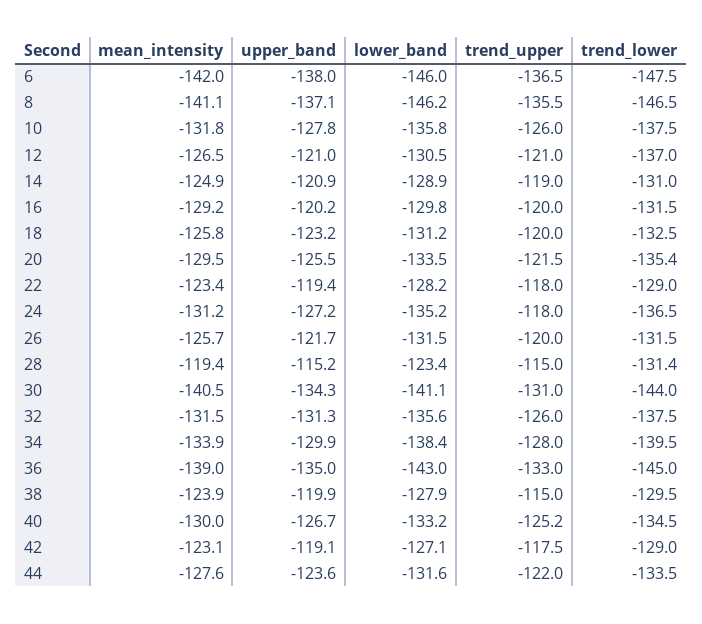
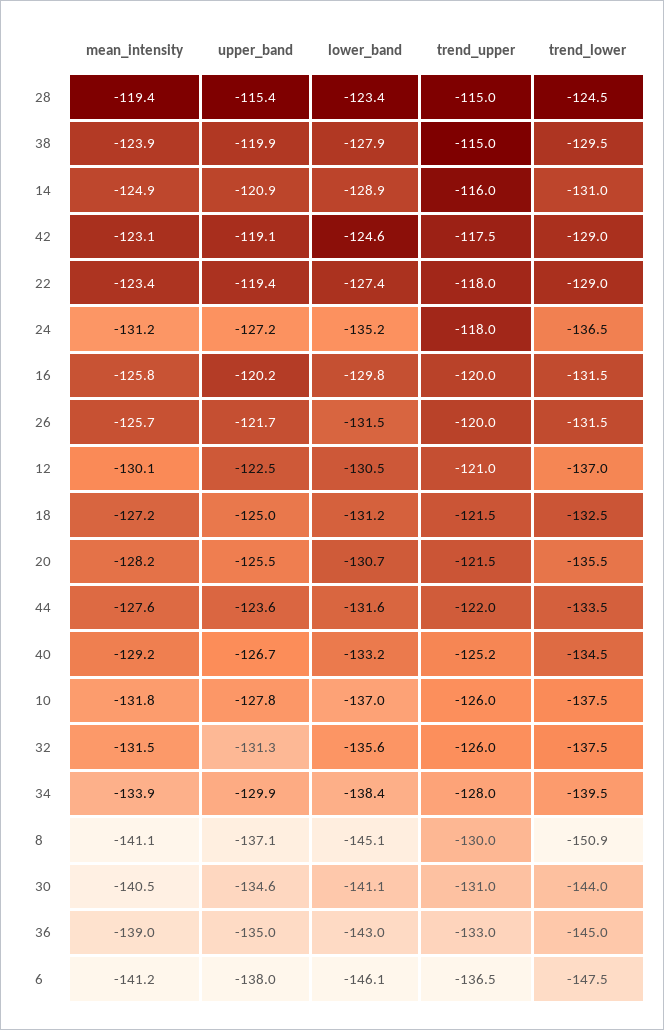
  {
    "mean_intensity": {
-     "6": -142,
+     "6": -141.2,
      "8": -141.1,
      "10": -131.8,
-     "12": -126.5,
+     "12": -130.1,
      "14": -124.9,
-     "16": -129.2,
+     "16": -125.8,
-     "18": -125.8,
+     "18": -127.2,
-     "20": -129.5,
+     "20": -128.2,
      "22": -123.4,
      "24": -131.2,
      "26": -125.7,
      "28": -119.4,
      "30": -140.5,
      "32": -131.5,
      "34": -133.9,
      "36": -139,
      "38": -123.9,
-     "40": -130,
+     "40": -129.2,
      "42": -123.1,
      "44": -127.6
    },
    "upper_band": {
      "6": -138,
      "8": -137.1,
      "10": -127.8,
-     "12": -121,
+     "12": -122.5,
      "14": -120.9,
      "16": -120.2,
-     "18": -123.2,
+     "18": -125,
      "20": -125.5,
      "22": -119.4,
      "24": -127.2,
      "26": -121.7,
-     "28": -115.2,
+     "28": -115.4,
-     "30": -134.3,
+     "30": -134.6,
      "32": -131.3,
      "34": -129.9,
      "36": -135,
      "38": -119.9,
      "40": -126.7,
      "42": -119.1,
      "44": -123.6
    },
    "lower_band": {
-     "6": -146,
+     "6": -146.1,
-     "8": -146.2,
+     "8": -145.1,
-     "10": -135.8,
+     "10": -137,
      "12": -130.5,
      "14": -128.9,
      "16": -129.8,
      "18": -131.2,
-     "20": -133.5,
+     "20": -130.7,
-     "22": -128.2,
+     "22": -127.4,
      "24": -135.2,
      "26": -131.5,
      "28": -123.4,
      "30": -141.1,
      "32": -135.6,
      "34": -138.4,
      "36": -143,
      "38": -127.9,
      "40": -133.2,
-     "42": -127.1,
+     "42": -124.6,
      "44": -131.6
    },
    "trend_upper": {
      "6": -136.5,
-     "8": -135.5,
+     "8": -130,
      "10": -126,
      "12": -121,
-     "14": -119,
+     "14": -116,
      "16": -120,
-     "18": -120,
+     "18": -121.5,
      "20": -121.5,
      "22": -118,
      "24": -118,
      "26": -120,
      "28": -115,
      "30": -131,
      "32": -126,
      "34": -128,
      "36": -133,
      "38": -115,
      "40": -125.2,
      "42": -117.5,
      "44": -122
    },
    "trend_lower": {
      "6": -147.5,
-     "8": -146.5,
+     "8": -150.9,
      "10": -137.5,
      "12": -137,
      "14": -131,
      "16": -131.5,
      "18": -132.5,
-     "20": -135.4,
+     "20": -135.5,
      "22": -129,
      "24": -136.5,
      "26": -131.5,
-     "28": -131.4,
+     "28": -124.5,
      "30": -144,
      "32": -137.5,
      "34": -139.5,
      "36": -145,
      "38": -129.5,
      "40": -134.5,
      "42": -129,
      "44": -133.5
    }
  }

